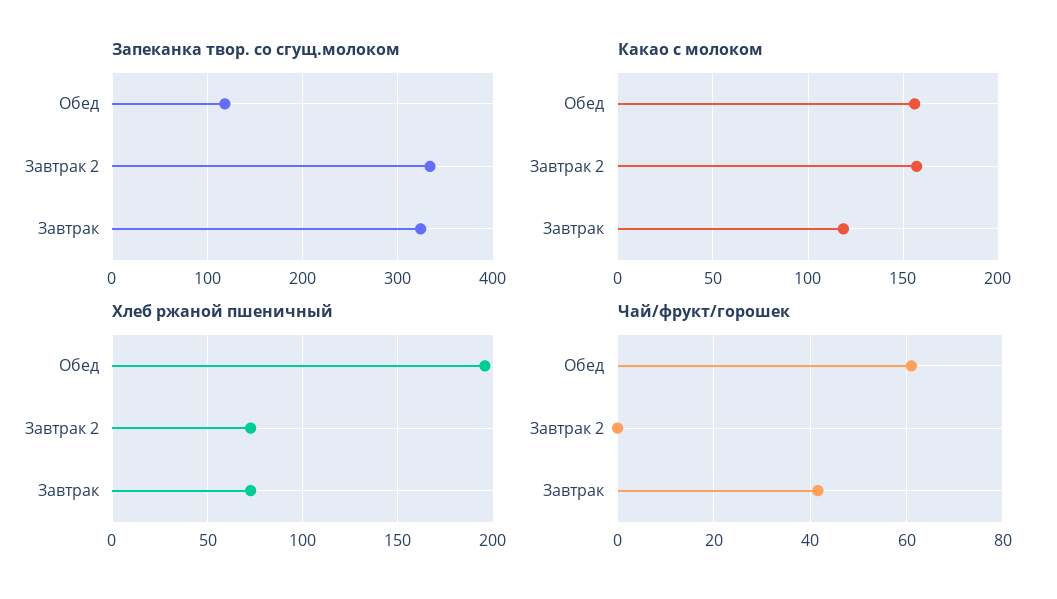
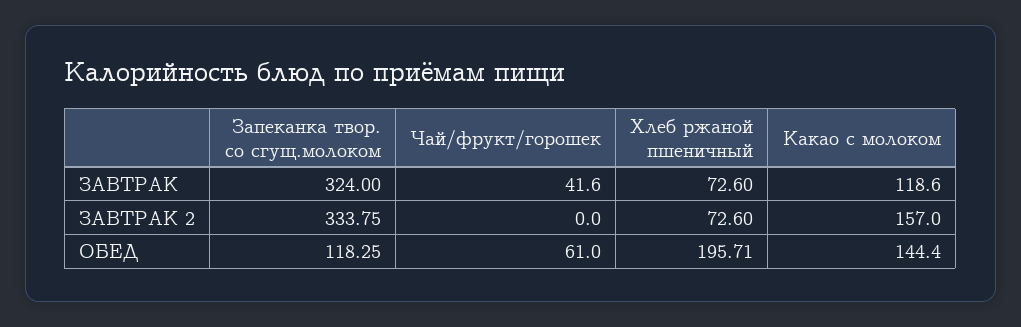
  {
    "Запеканка твор. со сгущ.молоком": {
      "Обед": 118.25,
      "Завтрак 2": 333.75,
      "Завтрак": 324
    },
    "Какао с молоком": {
-     "Обед": 155,
+     "Обед": 144.4,
      "Завтрак 2": 157,
      "Завтрак": 118.6
    },
    "Хлеб ржаной пшеничный": {
      "Обед": 195.71,
      "Завтрак 2": 72.6,
      "Завтрак": 72.6
    },
    "Чай/фрукт/горошек": {
      "Обед": 61,
      "Завтрак 2": 0,
      "Завтрак": 41.6
    }
  }

